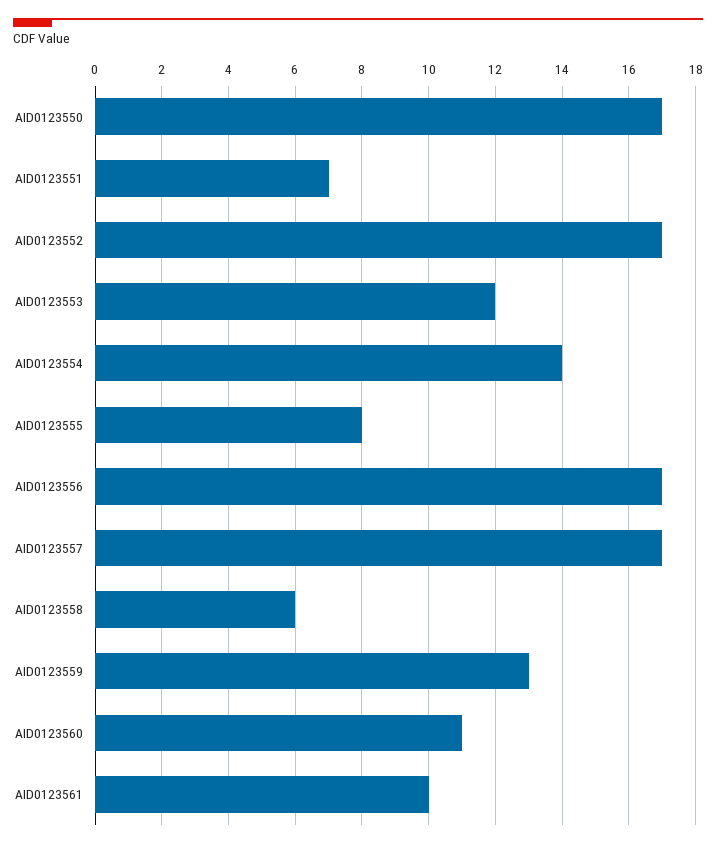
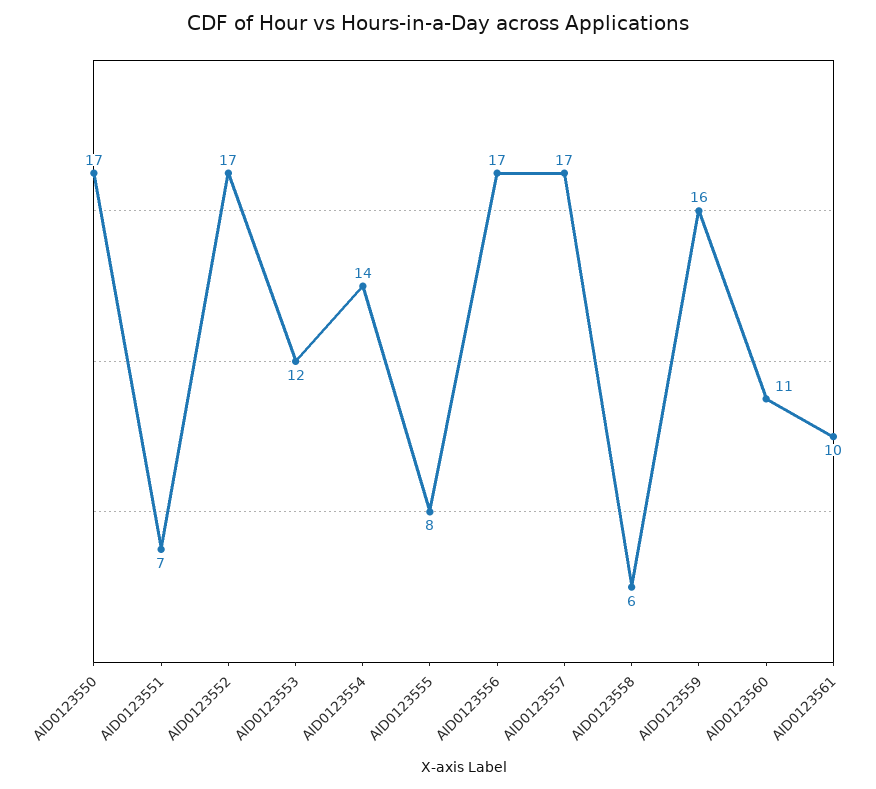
  {
    "AID0123550": 17,
    "AID0123551": 7,
    "AID0123552": 17,
    "AID0123553": 12,
    "AID0123554": 14,
    "AID0123555": 8,
    "AID0123556": 17,
    "AID0123557": 17,
    "AID0123558": 6,
-   "AID0123559": 13,
+   "AID0123559": 16,
    "AID0123560": 11,
    "AID0123561": 10
  }

